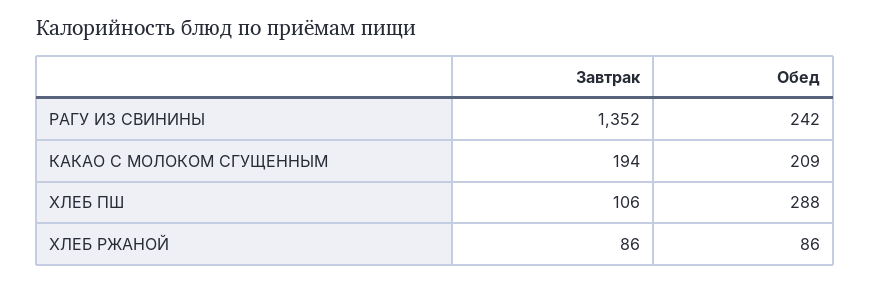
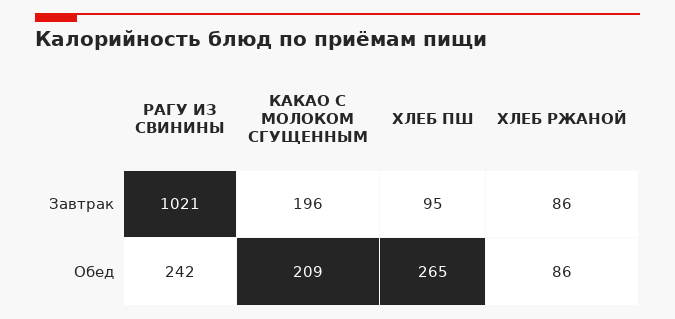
  {
    "Завтрак": {
-     "РАГУ ИЗ СВИНИНЫ": 1352,
+     "РАГУ ИЗ СВИНИНЫ": 1021,
-     "КАКАО С МОЛОКОМ СГУЩЕННЫМ": 194,
+     "КАКАО С МОЛОКОМ СГУЩЕННЫМ": 196,
-     "ХЛЕБ ПШ": 106,
+     "ХЛЕБ ПШ": 95,
      "ХЛЕБ РЖАНОЙ": 86
    },
    "Обед": {
      "РАГУ ИЗ СВИНИНЫ": 242,
      "КАКАО С МОЛОКОМ СГУЩЕННЫМ": 209,
-     "ХЛЕБ ПШ": 288,
+     "ХЛЕБ ПШ": 265,
      "ХЛЕБ РЖАНОЙ": 86
    }
  }

